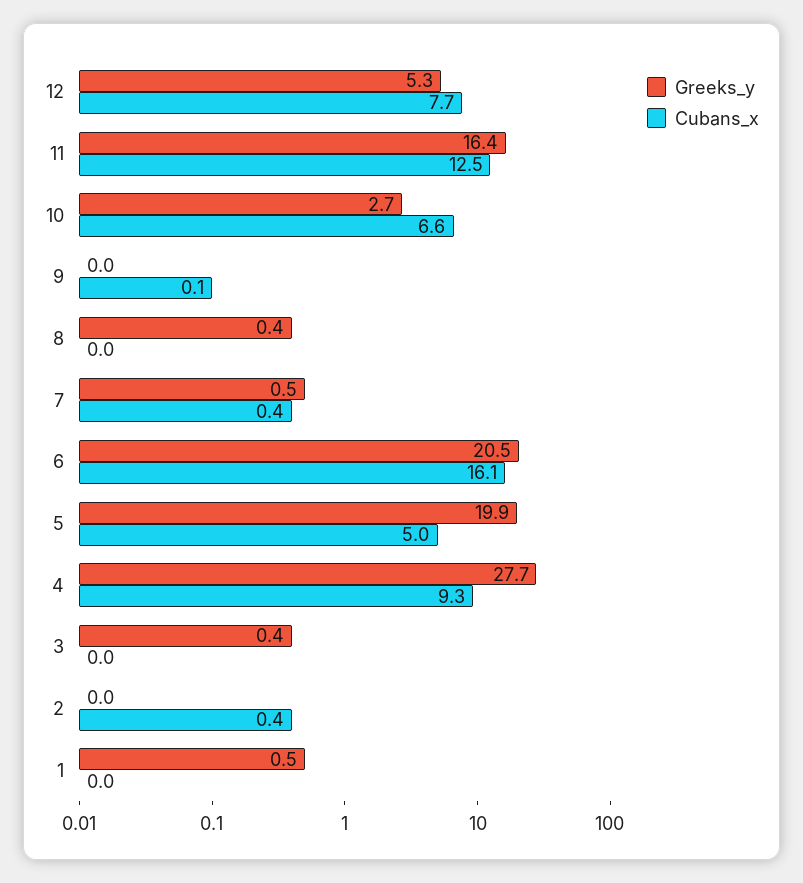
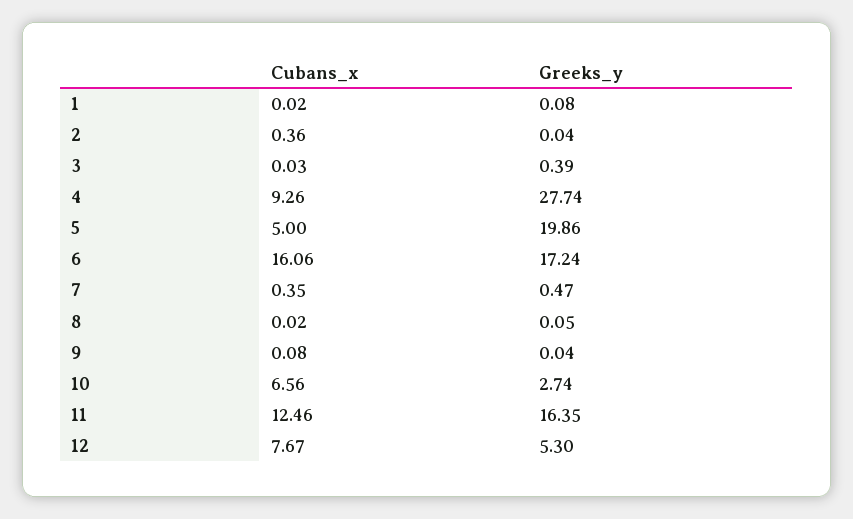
  {
    "Greeks_y": {
      "12": 5.3,
      "11": 16.35,
      "10": 2.74,
      "9": 0.04,
-     "8": 0.4,
+     "8": 0.05,
      "7": 0.47,
-     "6": 20.5,
+     "6": 17.24,
      "5": 19.86,
      "4": 27.74,
      "3": 0.39,
      "2": 0.04,
-     "1": 0.5
+     "1": 0.08
    },
    "Cubans_x": {
      "12": 7.67,
      "11": 12.46,
      "10": 6.56,
      "9": 0.08,
      "8": 0.02,
      "7": 0.35,
      "6": 16.06,
      "5": 5,
      "4": 9.26,
      "3": 0.03,
      "2": 0.36,
      "1": 0.02
    }
  }

